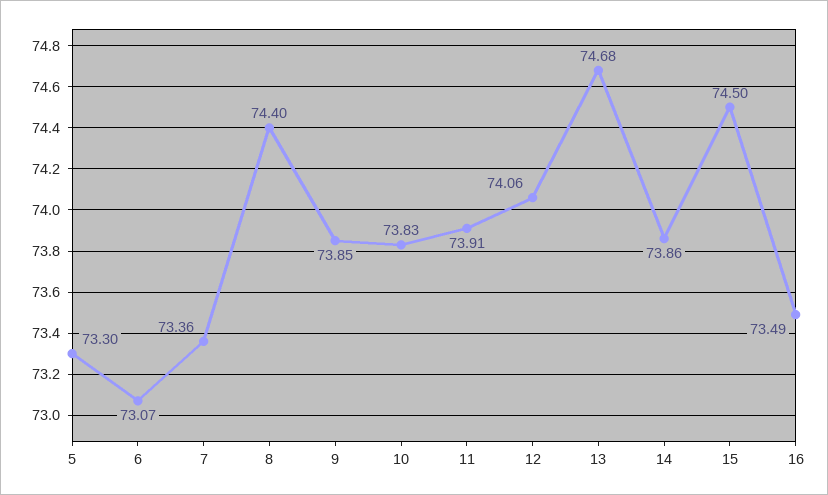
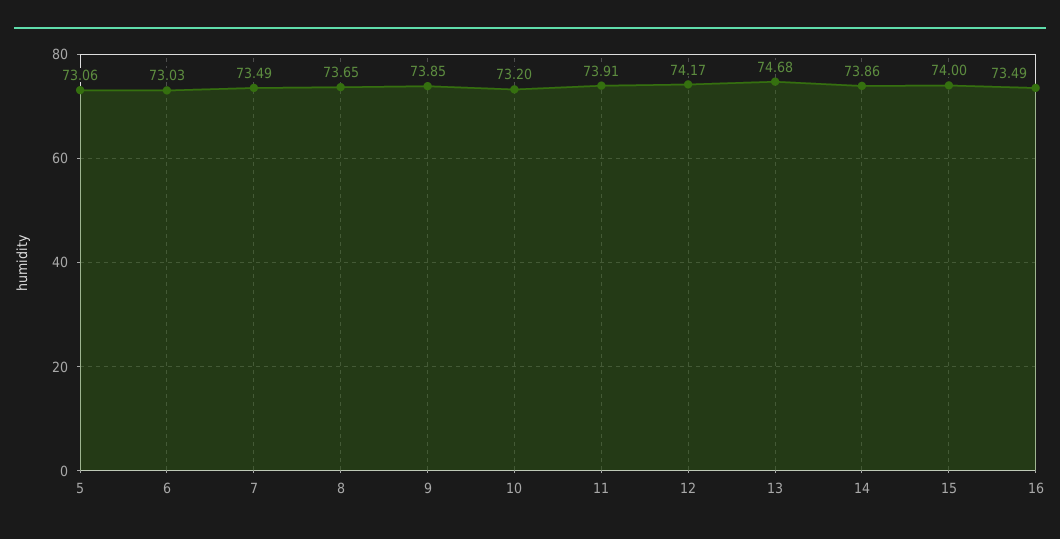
  {
-   "5": 73.3,
+   "5": 73.06,
-   "6": 73.07,
+   "6": 73.03,
-   "7": 73.36,
+   "7": 73.49,
-   "8": 74.4,
+   "8": 73.65,
    "9": 73.85,
-   "10": 73.83,
+   "10": 73.2,
    "11": 73.91,
-   "12": 74.06,
+   "12": 74.17,
    "13": 74.68,
    "14": 73.86,
-   "15": 74.5,
+   "15": 74,
    "16": 73.49
  }

